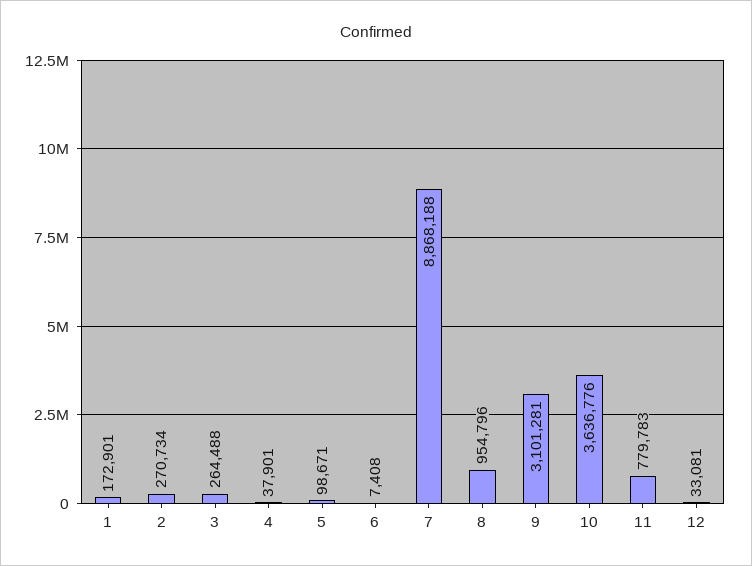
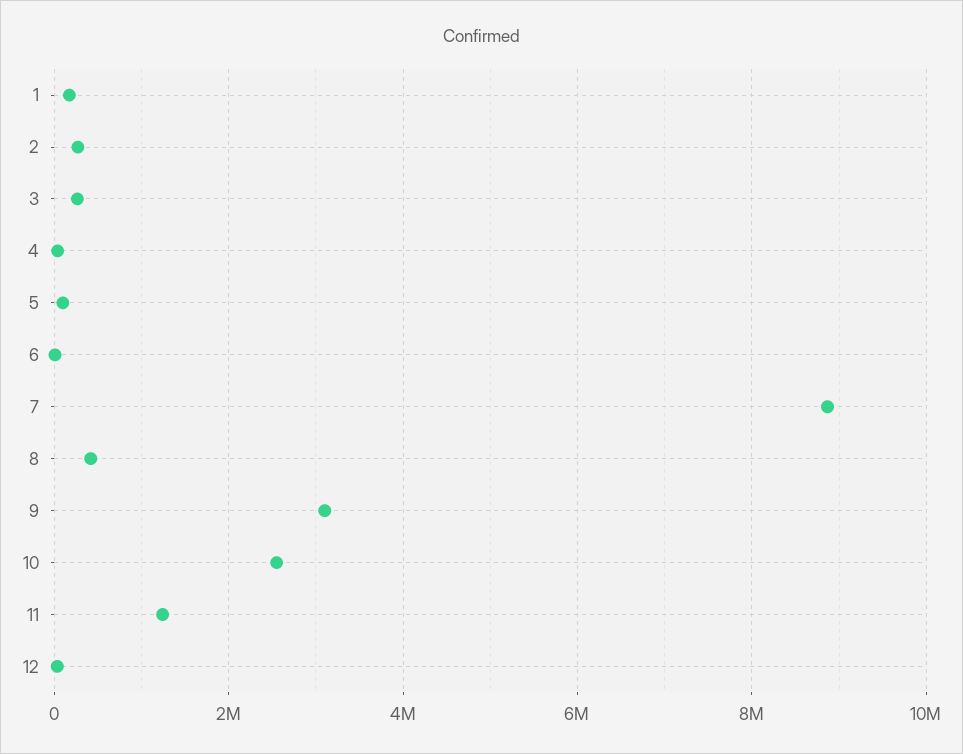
  {
    "1": 172901,
    "2": 270734,
    "3": 264488,
    "4": 37901,
    "5": 98671,
    "6": 7408,
    "7": 8868188,
-   "8": 954796,
+   "8": 400000,
    "9": 3101281,
-   "10": 3636776,
+   "10": 2600000,
-   "11": 779783,
+   "11": 1200000,
    "12": 33081
  }

